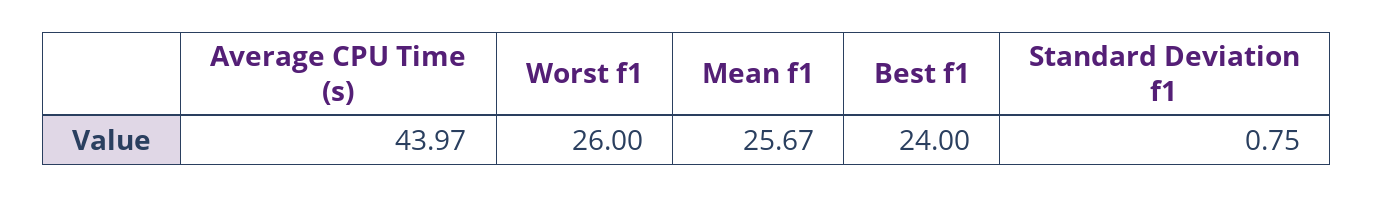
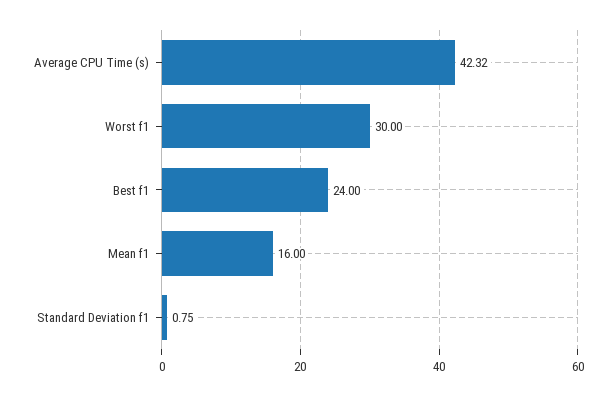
  {
-   "Average CPU Time (s)": 43.97,
+   "Average CPU Time (s)": 42.32,
-   "Worst f1": 26,
+   "Worst f1": 30,
-   "Mean f1": 25.67,
+   "Mean f1": 16,
    "Best f1": 24,
    "Standard Deviation f1": 0.75
  }

